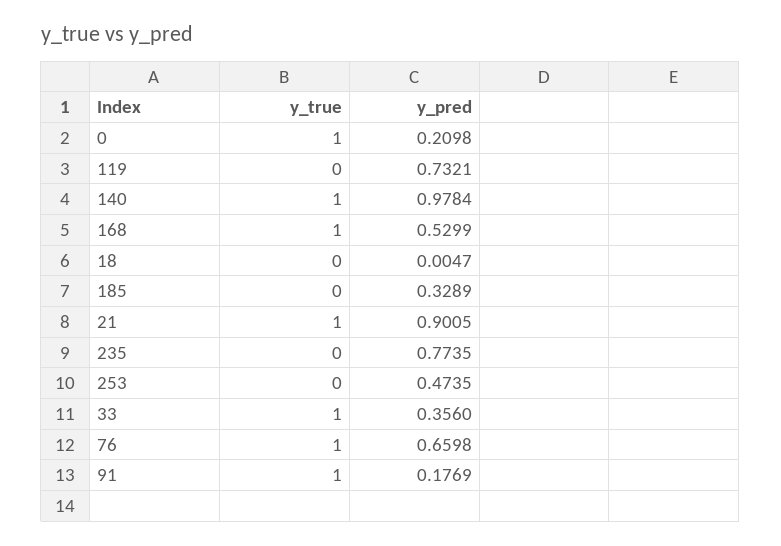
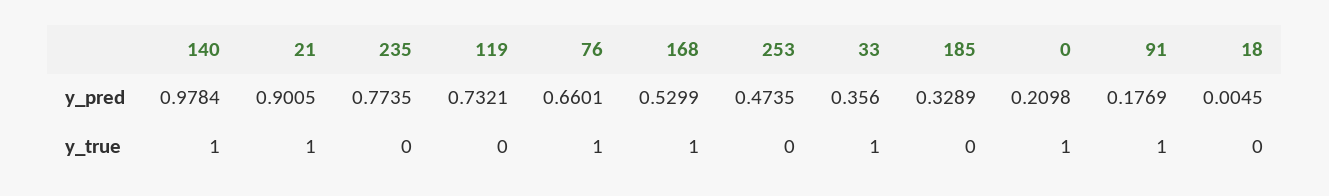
  {
    "y_true": {
      "0": 1,
      "119": 0,
      "140": 1,
      "168": 1,
      "18": 0,
      "185": 0,
      "21": 1,
      "235": 0,
      "253": 0,
      "33": 1,
      "76": 1,
      "91": 1
    },
    "y_pred": {
      "0": 0.2098,
      "119": 0.7321,
      "140": 0.9784,
      "168": 0.5299,
-     "18": 0.0047,
+     "18": 0.0045,
      "185": 0.3289,
      "21": 0.9005,
      "235": 0.7735,
      "253": 0.4735,
      "33": 0.356,
-     "76": 0.6598,
+     "76": 0.6601,
      "91": 0.1769
    }
  }

